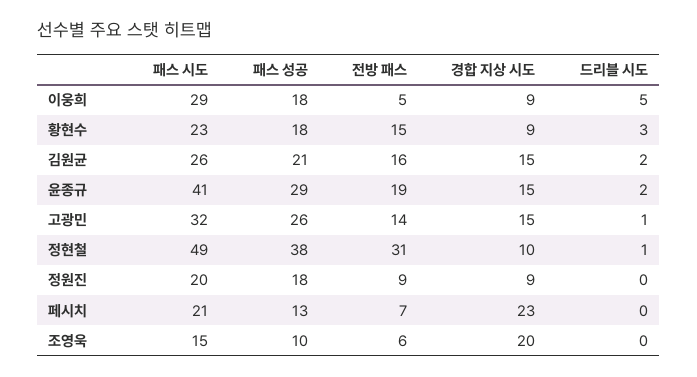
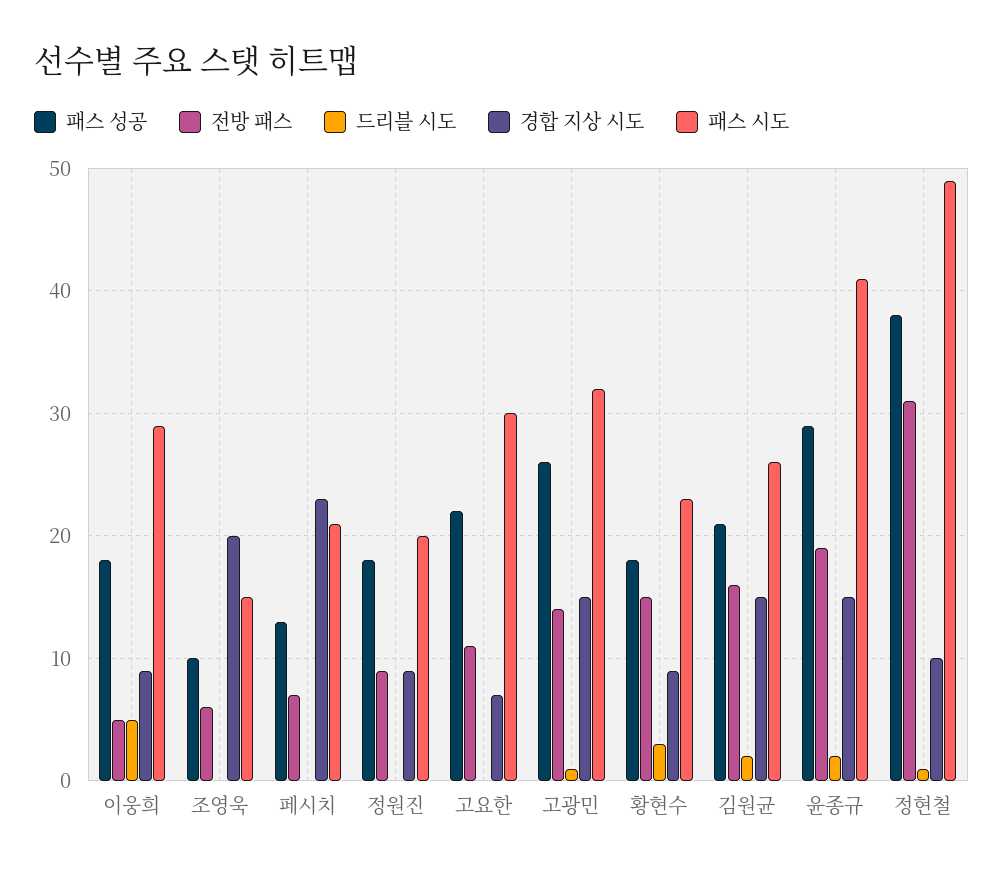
  {
    "패스 시도": {
      "이웅희": 29,
      "황현수": 23,
      "김원균": 26,
      "윤종규": 41,
      "고광민": 32,
      "정현철": 49,
      "정원진": 20,
      "페시치": 21,
-     "조영욱": 15
+     "조영욱": 15,
+     "고요한": 30
    },
    "패스 성공": {
      "이웅희": 18,
      "황현수": 18,
      "김원균": 21,
      "윤종규": 29,
      "고광민": 26,
      "정현철": 38,
      "정원진": 18,
      "페시치": 13,
-     "조영욱": 10
+     "조영욱": 10,
+     "고요한": 22
    },
    "전방 패스": {
      "이웅희": 5,
      "황현수": 15,
      "김원균": 16,
      "윤종규": 19,
      "고광민": 14,
      "정현철": 31,
      "정원진": 9,
      "페시치": 7,
-     "조영욱": 6
+     "조영욱": 6,
+     "고요한": 11
    },
    "경합 지상 시도": {
      "이웅희": 9,
      "황현수": 9,
      "김원균": 15,
      "윤종규": 15,
      "고광민": 15,
      "정현철": 10,
      "정원진": 9,
      "페시치": 23,
-     "조영욱": 20
+     "조영욱": 20,
+     "고요한": 7
    },
    "드리블 시도": {
      "이웅희": 5,
      "황현수": 3,
      "김원균": 2,
      "윤종규": 2,
      "고광민": 1,
      "정현철": 1,
      "정원진": 0,
      "페시치": 0,
-     "조영욱": 0
+     "조영욱": 0,
+     "고요한": 0
    }
  }

